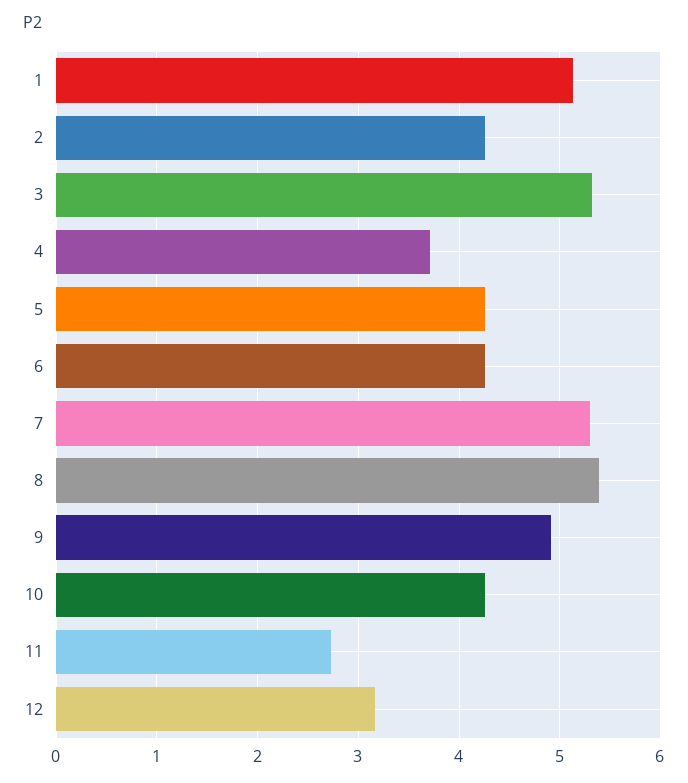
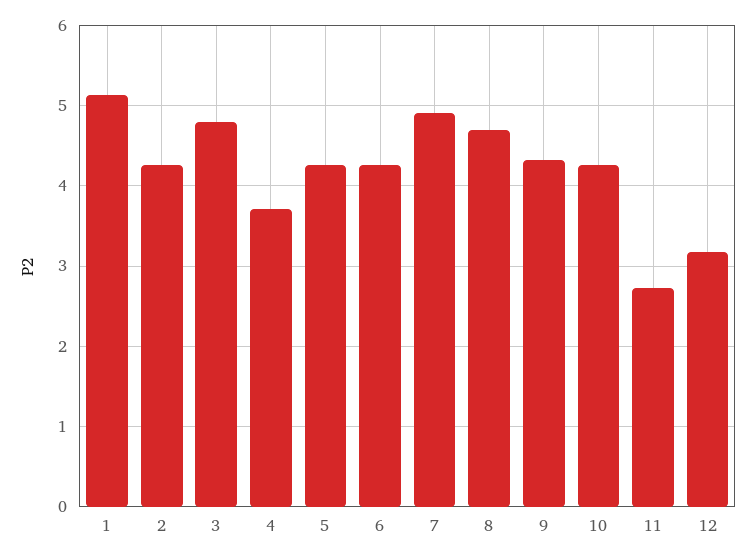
  {
    "1": 5.1,
    "2": 4.3,
-   "3": 5.3,
+   "3": 4.8,
    "4": 3.7,
    "5": 4.3,
    "6": 4.3,
-   "7": 5.3,
+   "7": 4.9,
-   "8": 5.4,
+   "8": 4.7,
-   "9": 4.9,
+   "9": 4.3,
    "10": 4.3,
    "11": 2.7,
    "12": 3.2
  }

